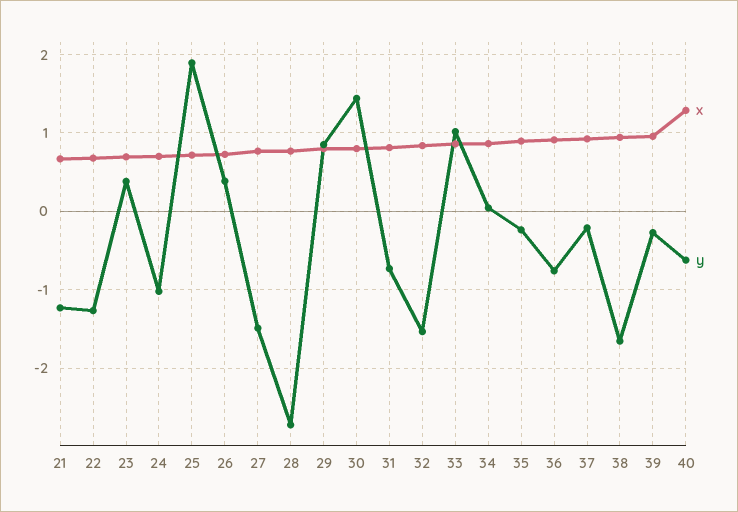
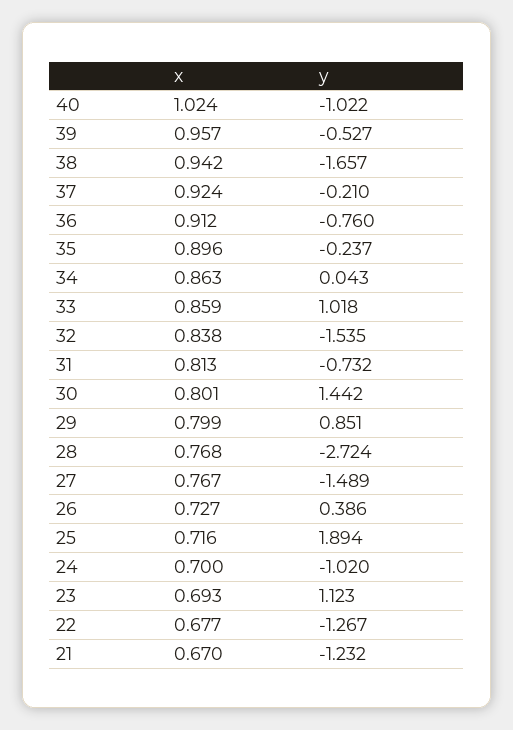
  {
    "x": {
      "21": 0.67,
      "22": 0.677,
      "23": 0.693,
      "24": 0.7,
      "25": 0.716,
      "26": 0.727,
      "27": 0.767,
      "28": 0.768,
      "29": 0.799,
      "30": 0.801,
      "31": 0.813,
      "32": 0.838,
      "33": 0.859,
      "34": 0.863,
      "35": 0.896,
      "36": 0.912,
      "37": 0.924,
      "38": 0.942,
      "39": 0.957,
-     "40": 1.3
+     "40": 1.024
    },
    "y": {
      "21": -1.232,
      "22": -1.267,
-     "23": 0.4,
+     "23": 1.123,
      "24": -1.02,
      "25": 1.894,
      "26": 0.386,
      "27": -1.489,
      "28": -2.724,
      "29": 0.851,
      "30": 1.442,
      "31": -0.732,
      "32": -1.535,
      "33": 1.018,
      "34": 0.043,
      "35": -0.237,
      "36": -0.76,
      "37": -0.21,
      "38": -1.657,
-     "39": -0.3,
+     "39": -0.527,
-     "40": -0.6
+     "40": -1.022
    }
  }

